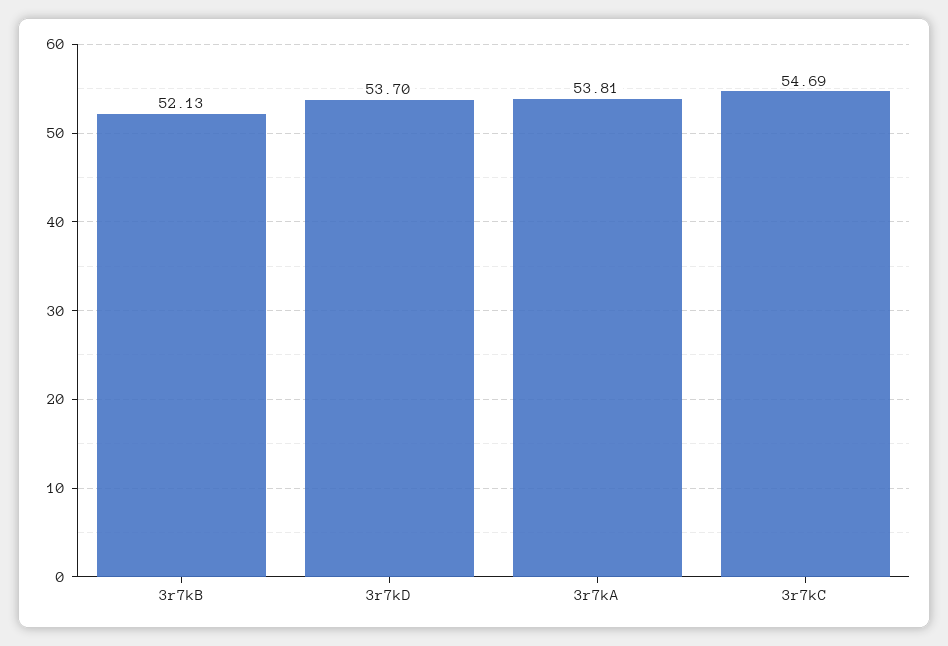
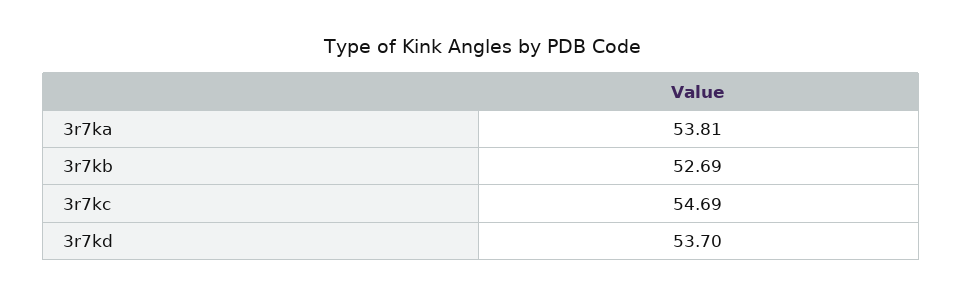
  {
-   "3r7kB": 52.13,
+   "3r7kB": 52.69,
    "3r7kD": 53.7,
    "3r7kA": 53.81,
    "3r7kC": 54.69
  }

